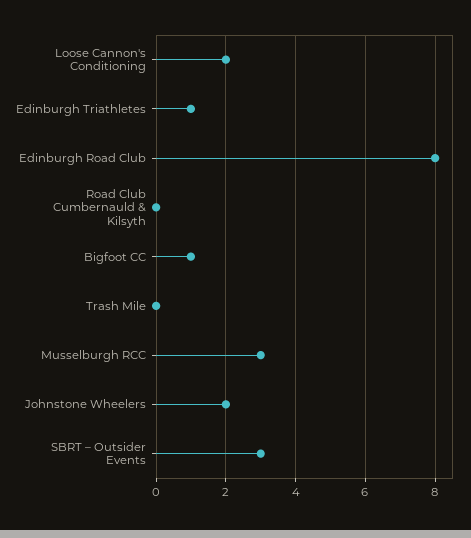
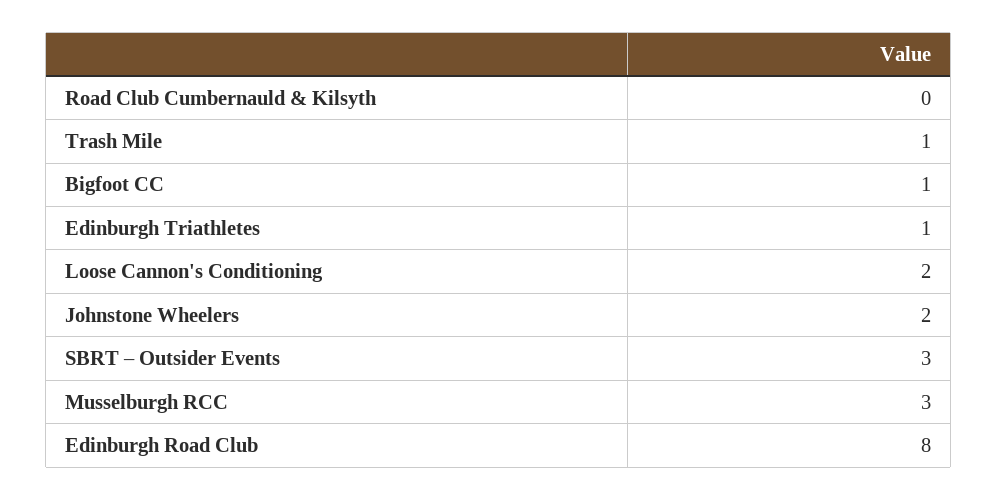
  {
    "Loose Cannon's Conditioning": 2,
    "Edinburgh Triathletes": 1,
    "Edinburgh Road Club": 8,
    "Road Club Cumbernauld & Kilsyth": 0,
    "Bigfoot CC": 1,
-   "Trash Mile": 0,
+   "Trash Mile": 1,
    "Musselburgh RCC": 3,
    "Johnstone Wheelers": 2,
    "SBRT – Outsider Events": 3
  }

